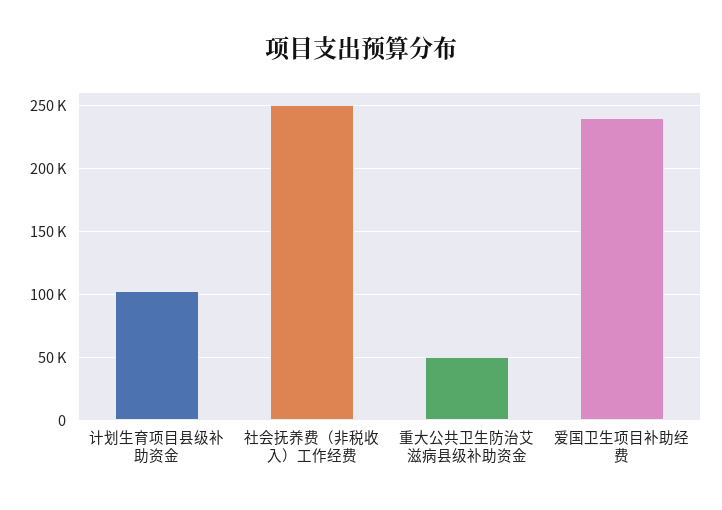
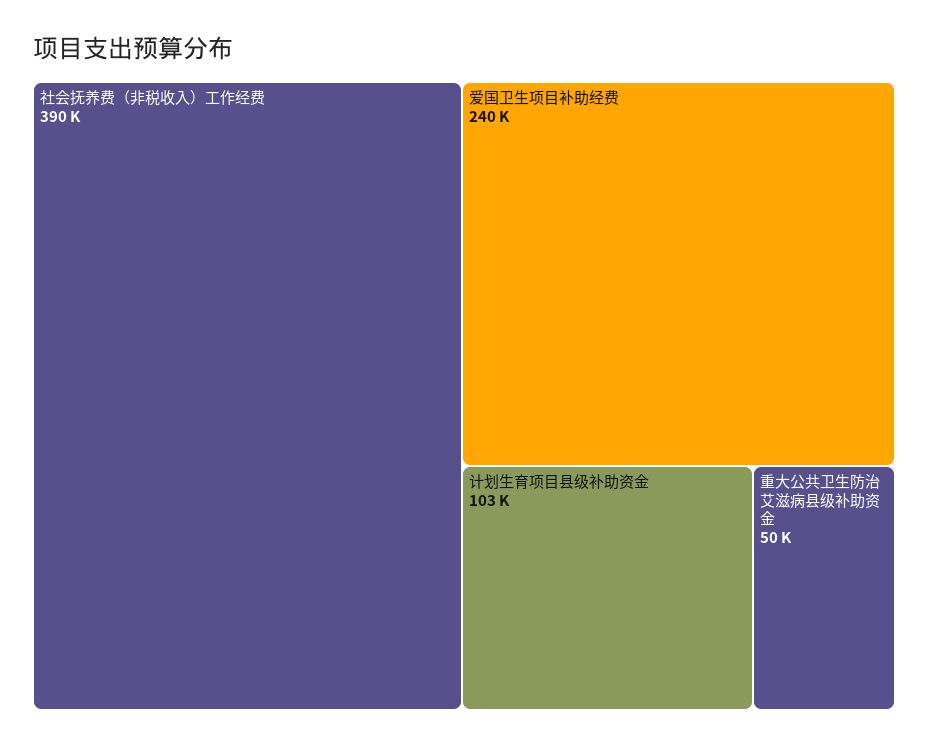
  {
    "计划生育项目县级补助资金": 103000,
-   "社会抚养费（非税收入）工作经费": 250000,
+   "社会抚养费（非税收入）工作经费": 390000,
    "重大公共卫生防治艾滋病县级补助资金": 50000,
    "爱国卫生项目补助经费": 240000
  }

